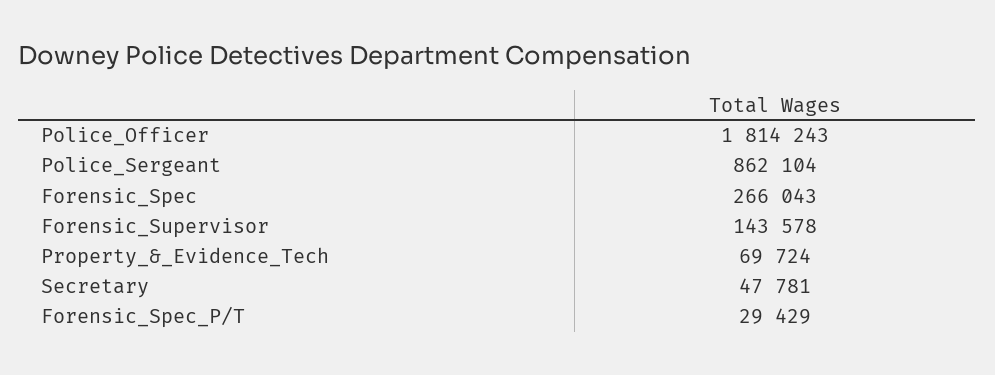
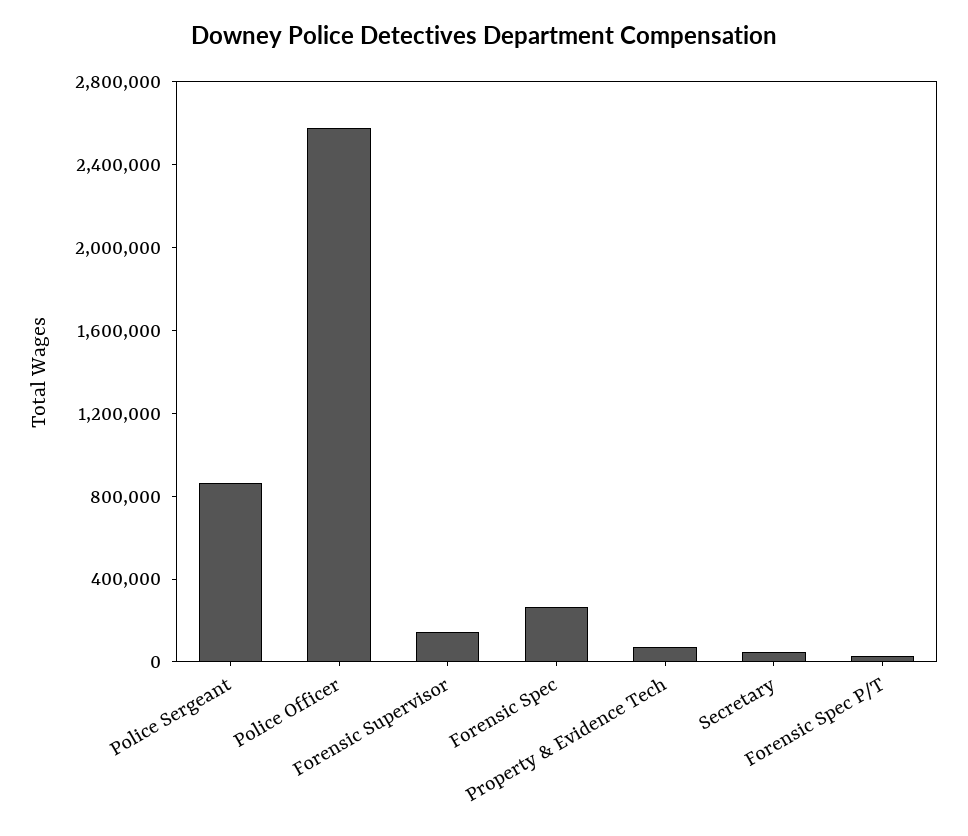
  {
-   "Police_Officer": 1814243,
+   "Police_Officer": 2600000,
    "Police_Sergeant": 862104,
    "Forensic_Spec": 266043,
    "Forensic_Supervisor": 143578,
    "Property_&_Evidence_Tech": 69724,
    "Secretary": 47781,
    "Forensic_Spec_P/T": 29429
  }

